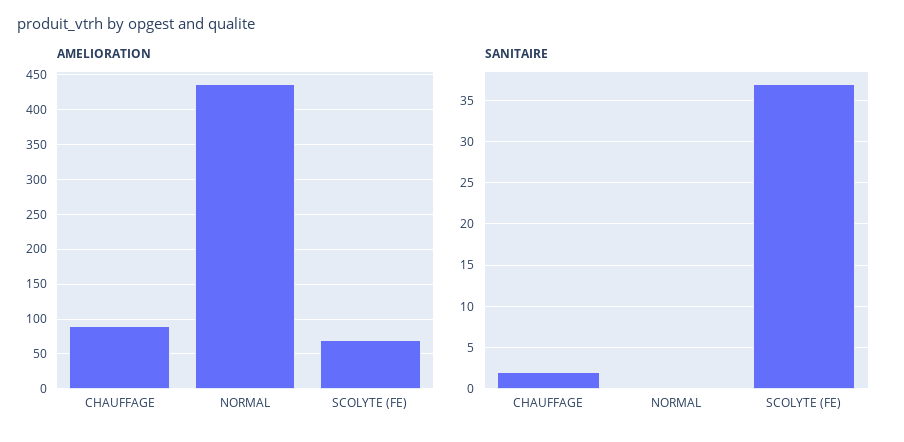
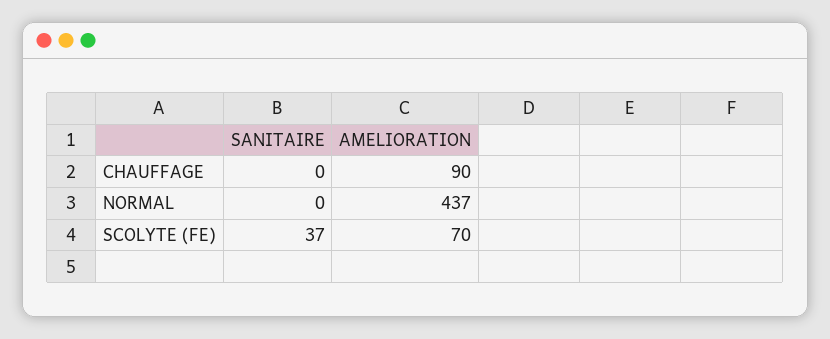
  {
    "AMELIORATION": {
      "CHAUFFAGE": 90,
      "NORMAL": 437,
      "SCOLYTE (FE)": 70
    },
    "SANITAIRE": {
-     "CHAUFFAGE": 2,
+     "CHAUFFAGE": 0,
      "NORMAL": 0,
      "SCOLYTE (FE)": 37
    }
  }

